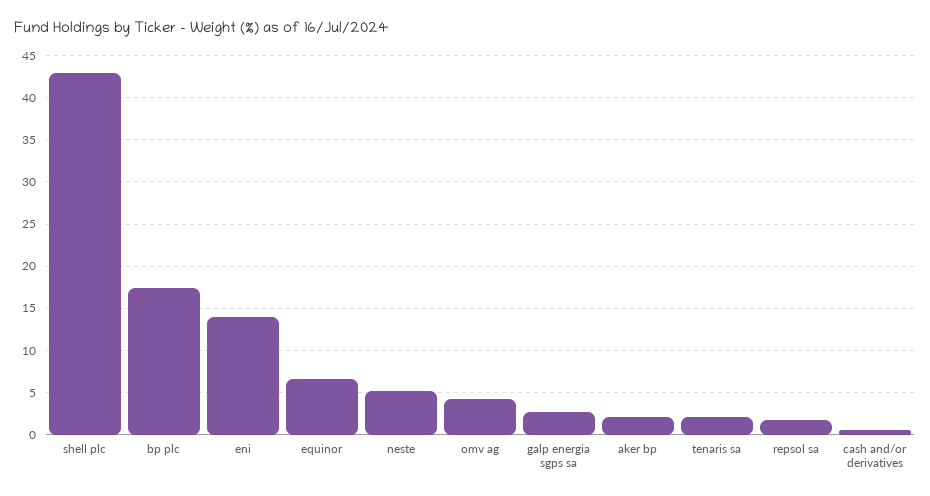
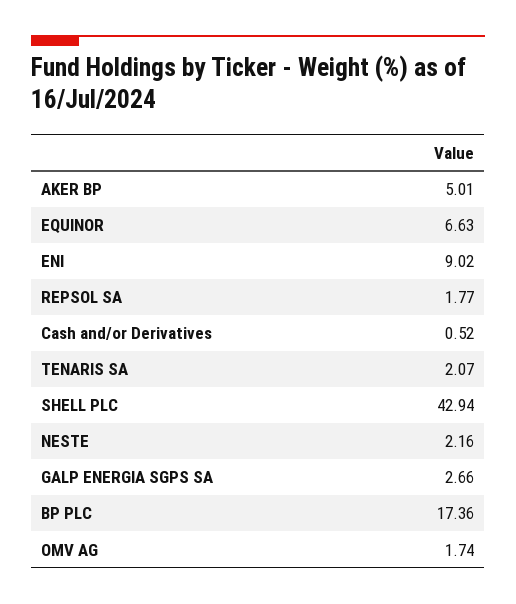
  {
    "shell plc": 42.94,
    "bp plc": 17.36,
-   "eni": 14,
+   "eni": 9.02,
    "equinor": 6.63,
-   "neste": 5,
+   "neste": 2.16,
-   "omv ag": 4,
+   "omv ag": 1.74,
    "galp energia sgps sa": 2.66,
-   "aker bp": 2,
+   "aker bp": 5.01,
    "tenaris sa": 2.07,
    "repsol sa": 1.77,
    "cash and/or derivatives": 0.52
  }

